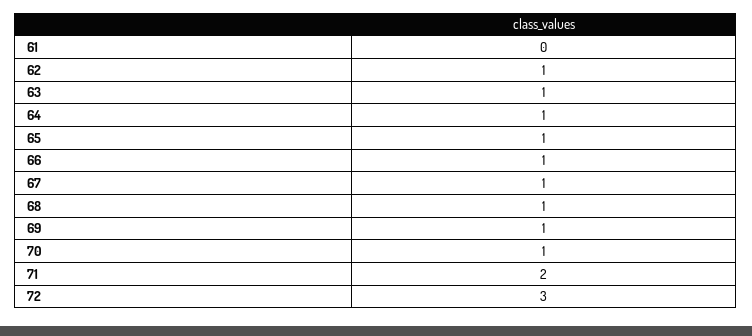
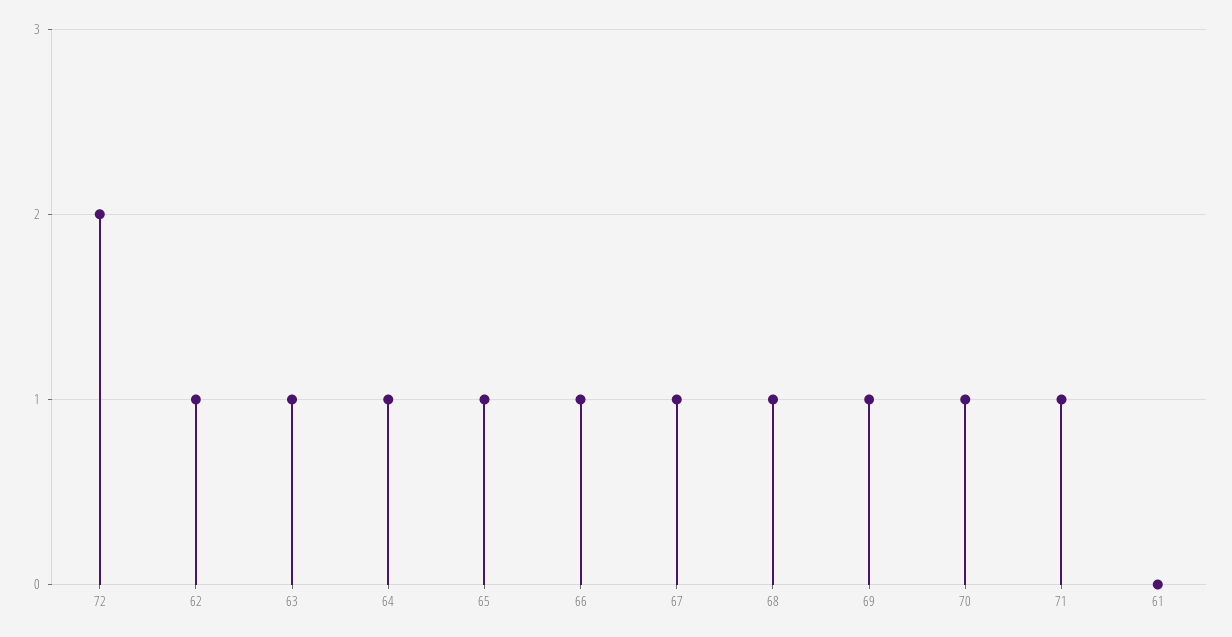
  {
    "61": 0,
    "62": 1,
    "63": 1,
    "64": 1,
    "65": 1,
    "66": 1,
    "67": 1,
    "68": 1,
    "69": 1,
    "70": 1,
-   "71": 2,
+   "71": 1,
-   "72": 3
+   "72": 2
  }

